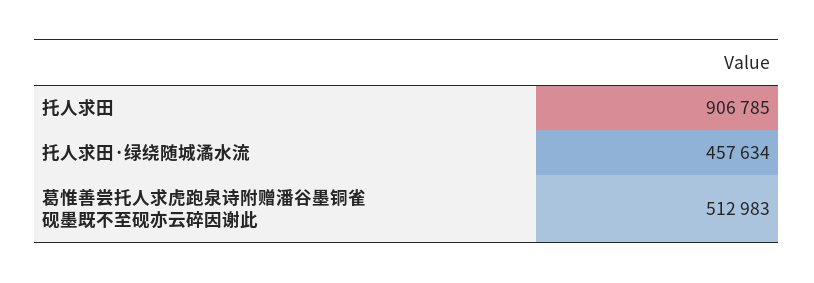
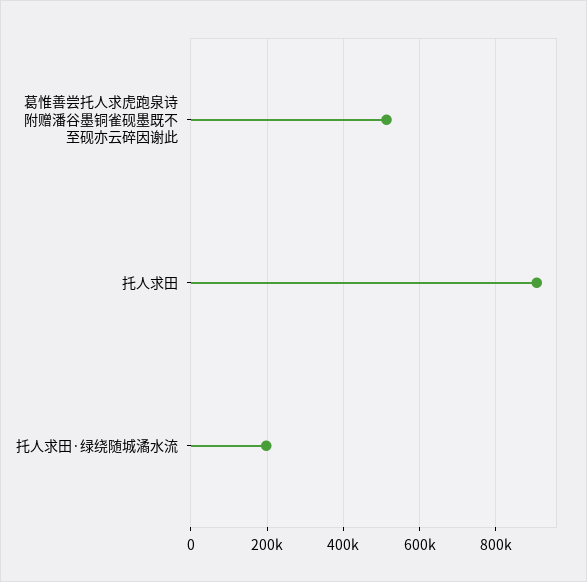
  {
    "托人求田": 906785,
-   "托人求田·绿绕随城潏水流": 457634,
+   "托人求田·绿绕随城潏水流": 200000,
    "葛惟善尝托人求虎跑泉诗附赠潘谷墨铜雀砚墨既不至砚亦云碎因谢此": 512983
  }

